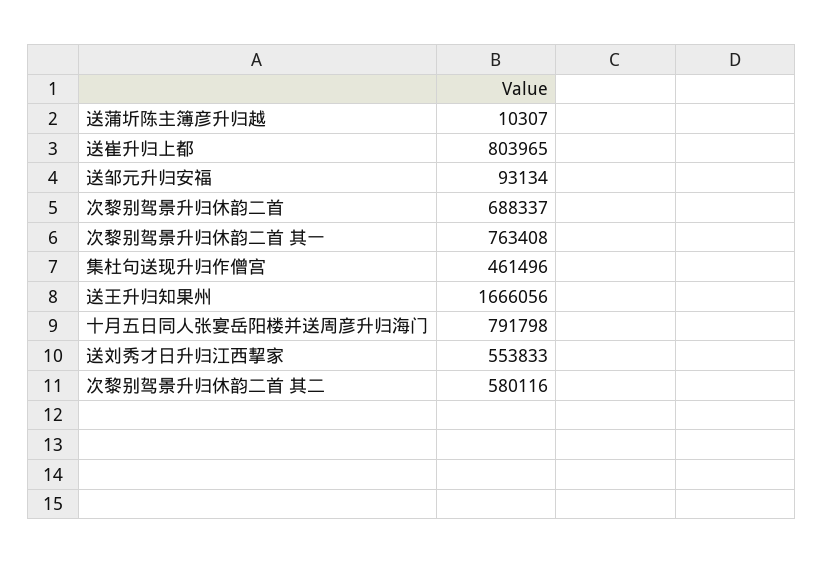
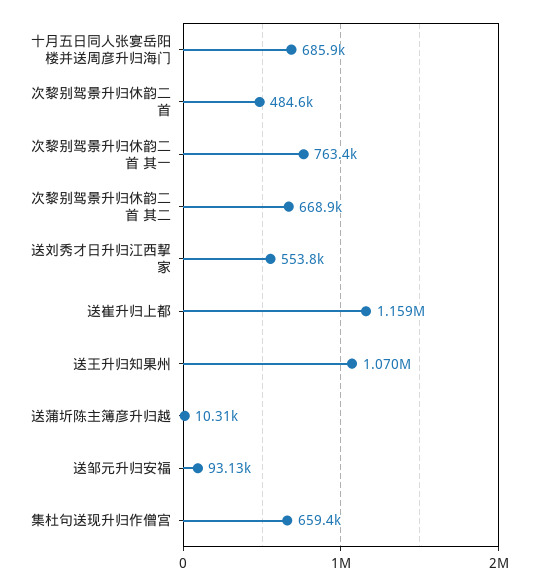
  {
    "送蒲圻陈主簿彦升归越": 10307,
-   "送崔升归上都": 803965,
+   "送崔升归上都": 1159000,
    "送邹元升归安福": 93134,
-   "次黎别驾景升归休韵二首": 688337,
+   "次黎别驾景升归休韵二首": 484600,
    "次黎别驾景升归休韵二首 其一": 763408,
-   "集杜句送现升归作僧宫": 461496,
+   "集杜句送现升归作僧宫": 659400,
-   "送王升归知果州": 1666056,
+   "送王升归知果州": 1070000,
-   "十月五日同人张宴岳阳楼并送周彦升归海门": 791798,
+   "十月五日同人张宴岳阳楼并送周彦升归海门": 685900,
    "送刘秀才日升归江西挈家": 553833,
-   "次黎别驾景升归休韵二首 其二": 580116
+   "次黎别驾景升归休韵二首 其二": 668900
  }

